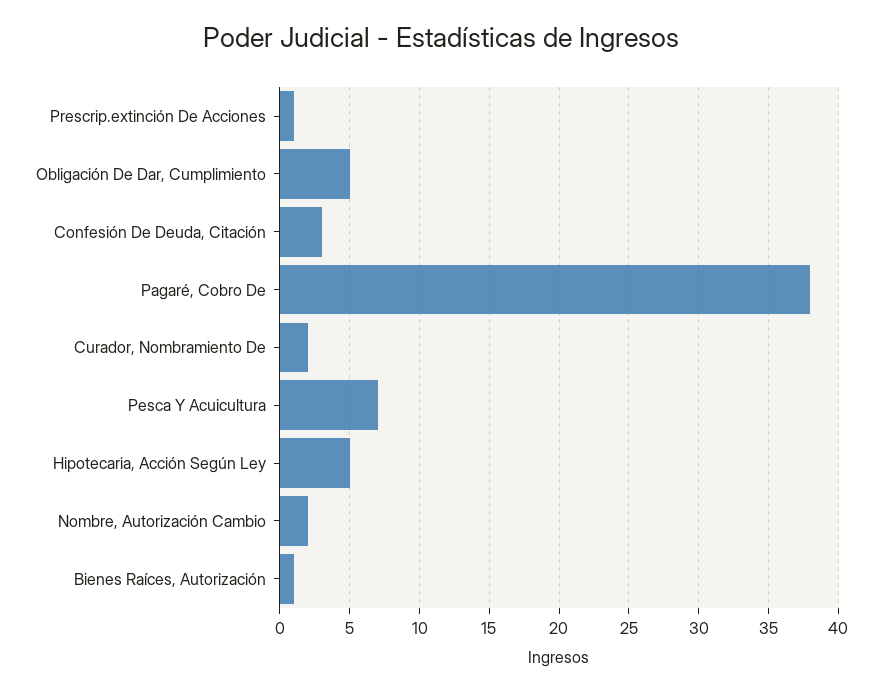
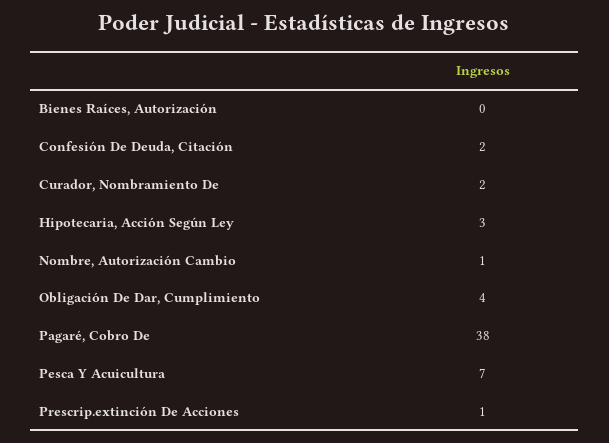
  {
    "Prescrip.extinción De Acciones": 1,
-   "Obligación De Dar, Cumplimiento": 5,
+   "Obligación De Dar, Cumplimiento": 4,
-   "Confesión De Deuda, Citación": 3,
+   "Confesión De Deuda, Citación": 2,
    "Pagaré, Cobro De": 38,
    "Curador, Nombramiento De": 2,
    "Pesca Y Acuicultura": 7,
-   "Hipotecaria, Acción Según Ley": 5,
+   "Hipotecaria, Acción Según Ley": 3,
-   "Nombre, Autorización Cambio": 2,
+   "Nombre, Autorización Cambio": 1,
-   "Bienes Raíces, Autorización": 1
+   "Bienes Raíces, Autorización": 0
  }

